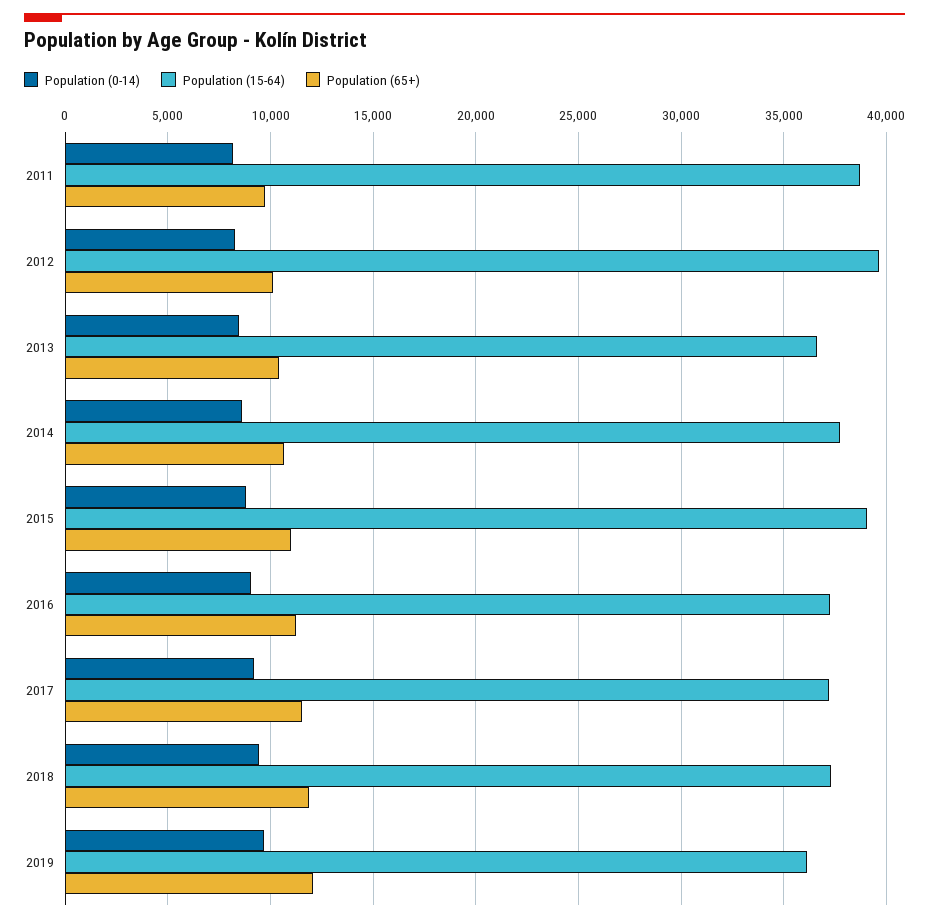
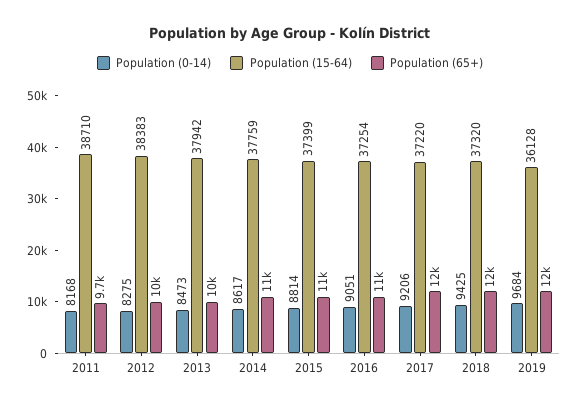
  {
    "Population (0-14)": {
      "2011": 8168,
      "2012": 8275,
      "2013": 8473,
      "2014": 8617,
      "2015": 8814,
      "2016": 9051,
      "2017": 9206,
      "2018": 9425,
      "2019": 9684
    },
    "Population (15-64)": {
      "2011": 38710,
-     "2012": 39500,
+     "2012": 38383,
-     "2013": 36500,
+     "2013": 37942,
      "2014": 37759,
-     "2015": 39000,
+     "2015": 37399,
      "2016": 37254,
      "2017": 37220,
      "2018": 37320,
      "2019": 36128
    },
    "Population (65+)": {
      "2011": 9700,
      "2012": 10000,
      "2013": 10000,
      "2014": 11000,
      "2015": 11000,
      "2016": 11000,
      "2017": 12000,
      "2018": 12000,
      "2019": 12000
    }
  }

